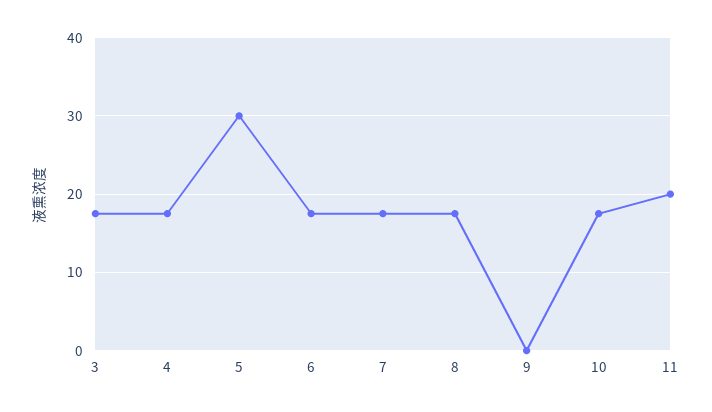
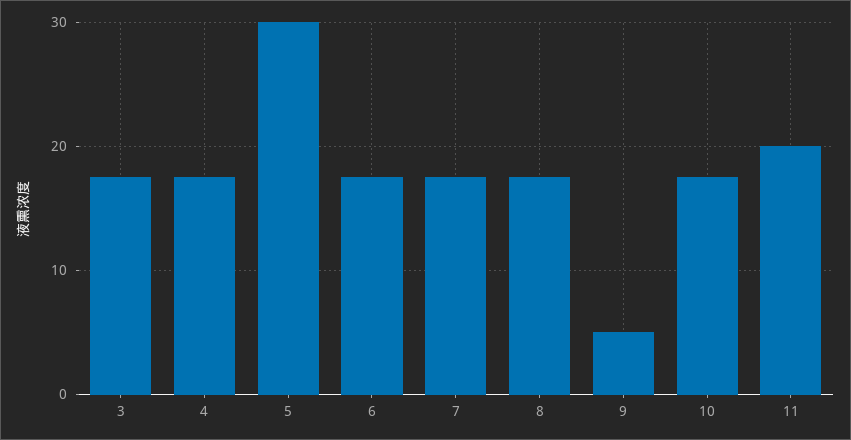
  {
    "3": 18,
    "4": 18,
    "5": 30,
    "6": 18,
    "7": 18,
    "8": 18,
-   "9": 0,
+   "9": 5,
    "10": 18,
    "11": 20
  }

